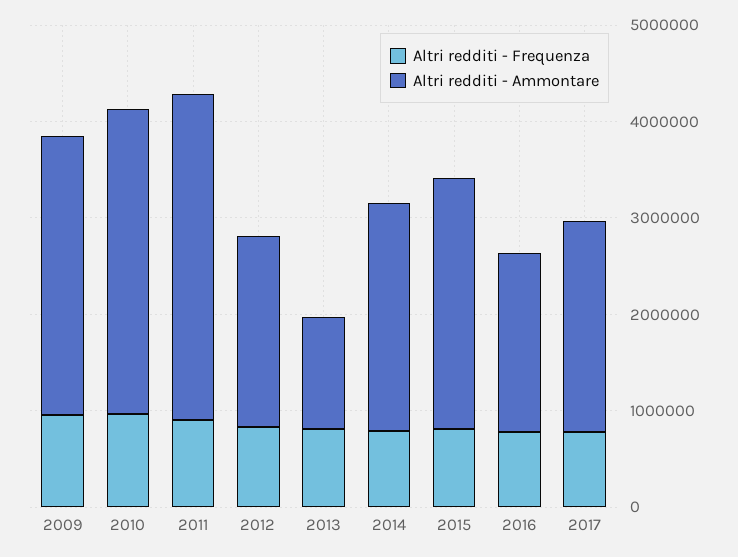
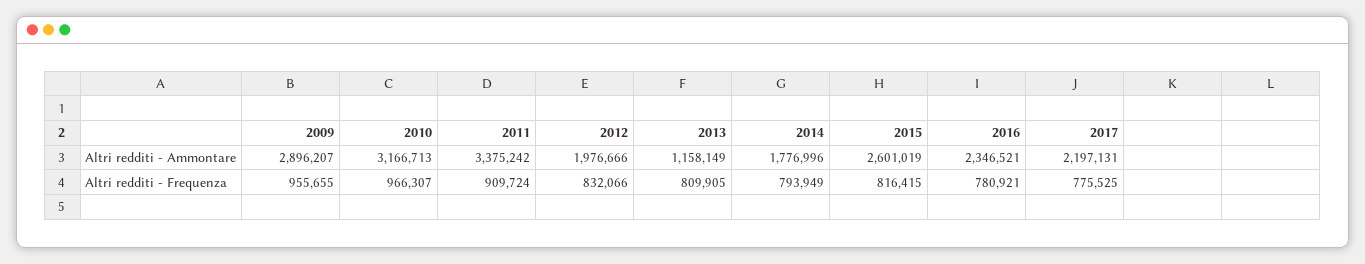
  {
    "Altri redditi - Frequenza": {
      "2009": 955655,
      "2010": 966307,
      "2011": 909724,
      "2012": 832066,
      "2013": 809905,
      "2014": 793949,
      "2015": 816415,
      "2016": 780921,
      "2017": 775525
    },
    "Altri redditi - Ammontare": {
      "2009": 2896207,
      "2010": 3166713,
      "2011": 3375242,
      "2012": 1976666,
      "2013": 1158149,
-     "2014": 2400000,
+     "2014": 1776996,
      "2015": 2601019,
-     "2016": 1800000,
+     "2016": 2346521,
      "2017": 2197131
    }
  }

